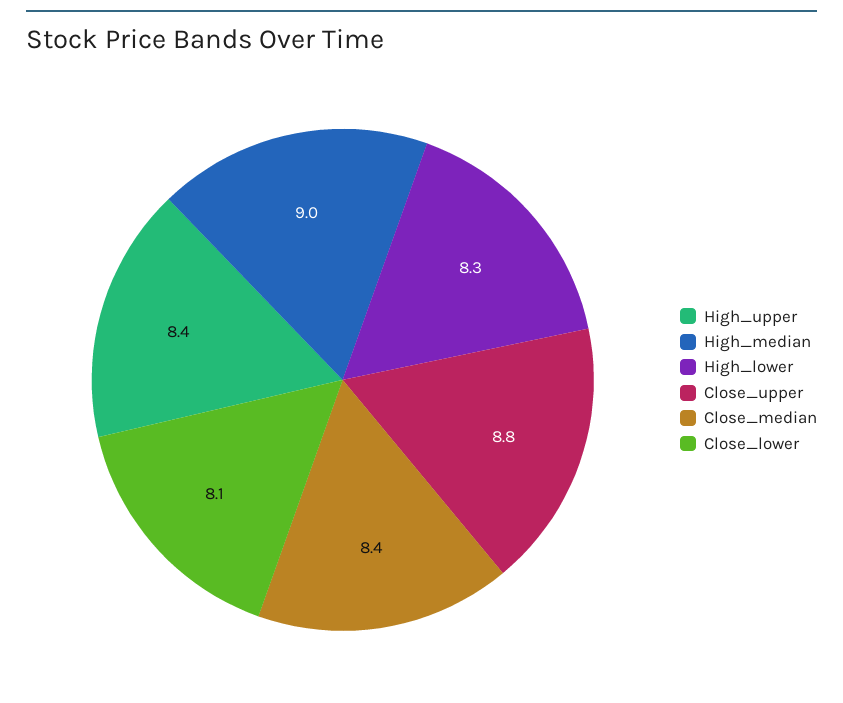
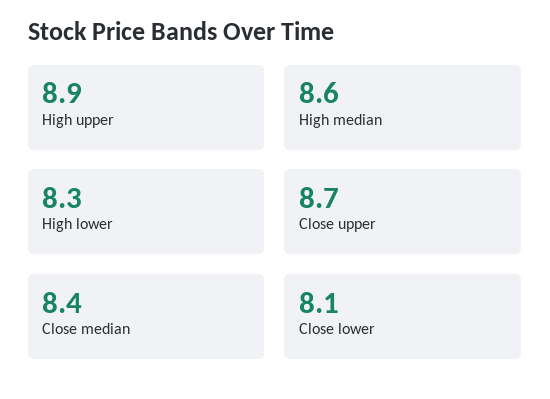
  {
-   "High_upper": 8.4,
+   "High_upper": 8.9,
-   "High_median": 9,
+   "High_median": 8.6,
    "High_lower": 8.3,
-   "Close_upper": 8.8,
+   "Close_upper": 8.7,
    "Close_median": 8.4,
    "Close_lower": 8.1
  }

